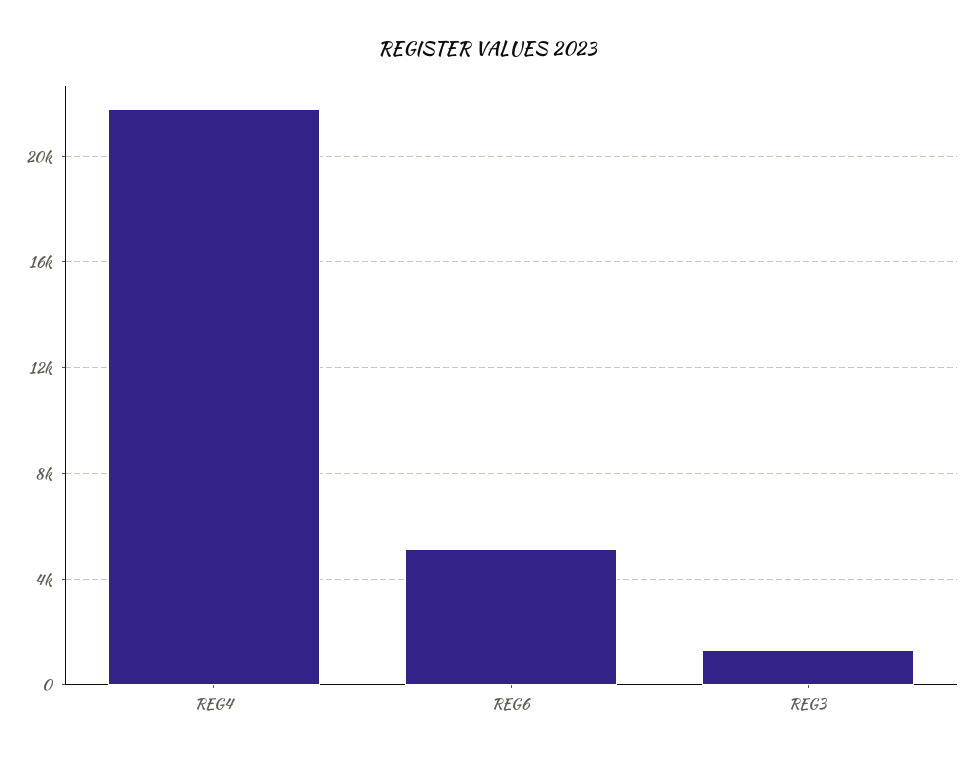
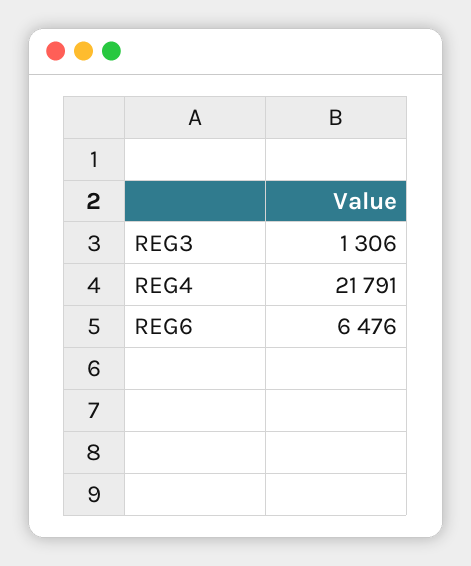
  {
    "REG4": 21791,
-   "REG6": 5000,
+   "REG6": 6476,
    "REG3": 1306
  }

